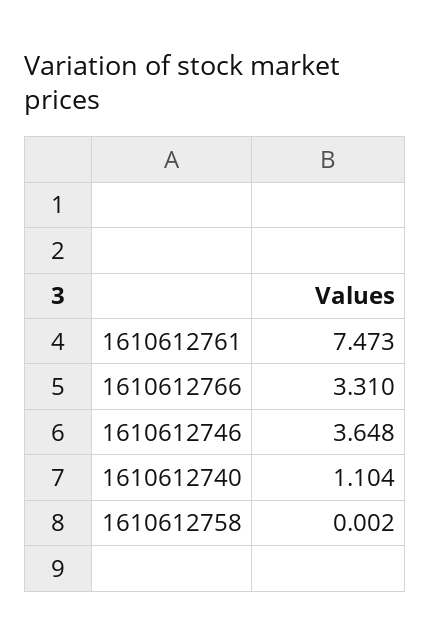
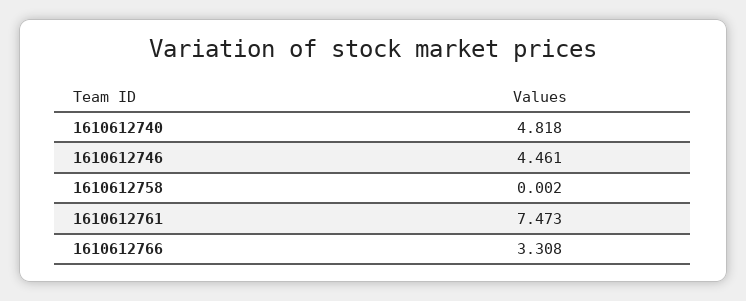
  {
    "1610612761": 7.473,
-   "1610612766": 3.31,
+   "1610612766": 3.308,
-   "1610612746": 3.648,
+   "1610612746": 4.461,
-   "1610612740": 1.104,
+   "1610612740": 4.818,
    "1610612758": 0.002
  }

